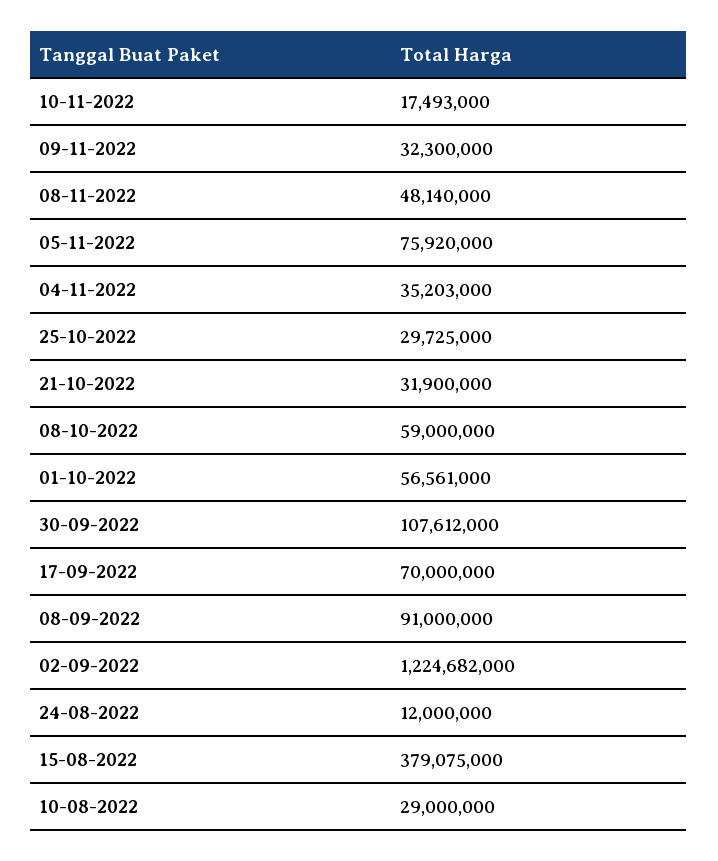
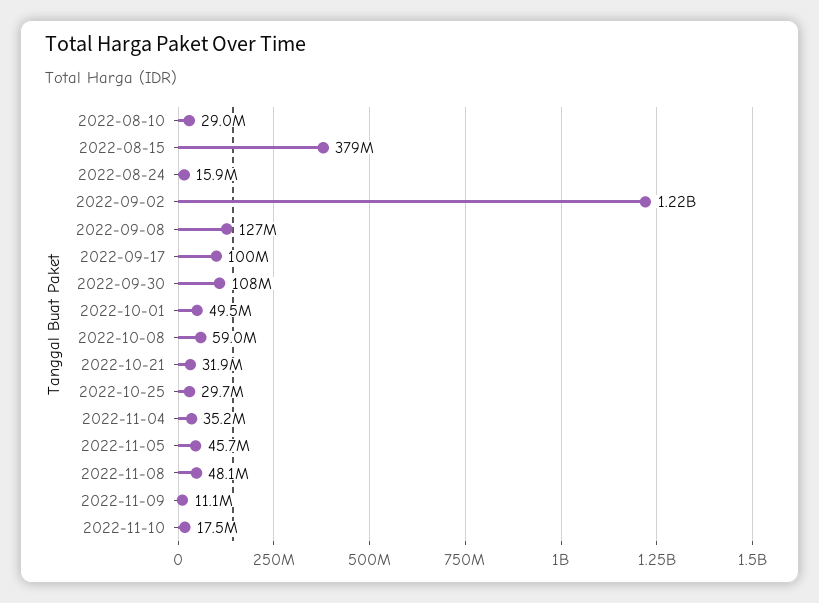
  {
    "10-11-2022": 17493000,
-   "09-11-2022": 32300000,
+   "09-11-2022": 11100000,
    "08-11-2022": 48140000,
-   "05-11-2022": 75920000,
+   "05-11-2022": 45700000,
    "04-11-2022": 35203000,
    "25-10-2022": 29725000,
    "21-10-2022": 31900000,
    "08-10-2022": 59000000,
-   "01-10-2022": 56561000,
+   "01-10-2022": 49500000,
    "30-09-2022": 107612000,
-   "17-09-2022": 70000000,
+   "17-09-2022": 100000000,
-   "08-09-2022": 91000000,
+   "08-09-2022": 127000000,
    "02-09-2022": 1224682000,
-   "24-08-2022": 12000000,
+   "24-08-2022": 15900000,
    "15-08-2022": 379075000,
    "10-08-2022": 29000000
  }

